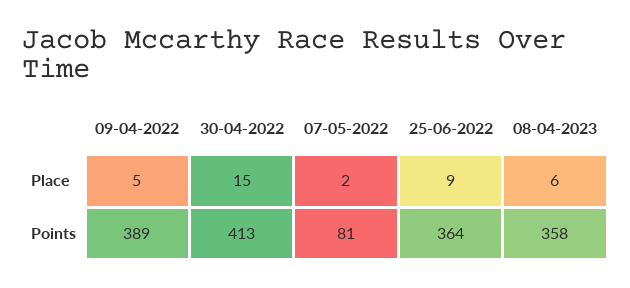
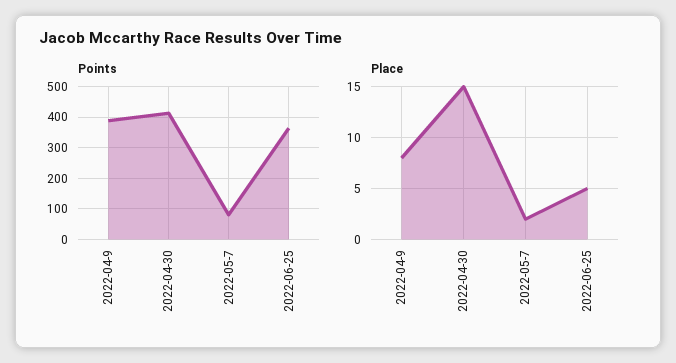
  {
    "Place": {
-     "09-04-2022": 5,
+     "09-04-2022": 8,
      "30-04-2022": 15,
      "07-05-2022": 2,
-     "25-06-2022": 9,
+     "25-06-2022": 5
-     "08-04-2023": 6
    },
    "Points": {
      "09-04-2022": 389,
      "30-04-2022": 413,
      "07-05-2022": 81,
-     "25-06-2022": 364,
+     "25-06-2022": 364
-     "08-04-2023": 358
    }
  }

